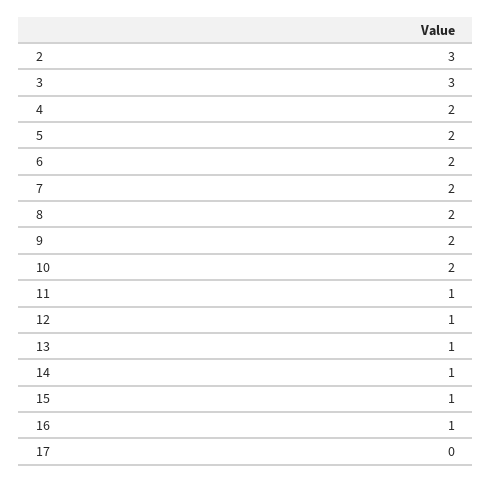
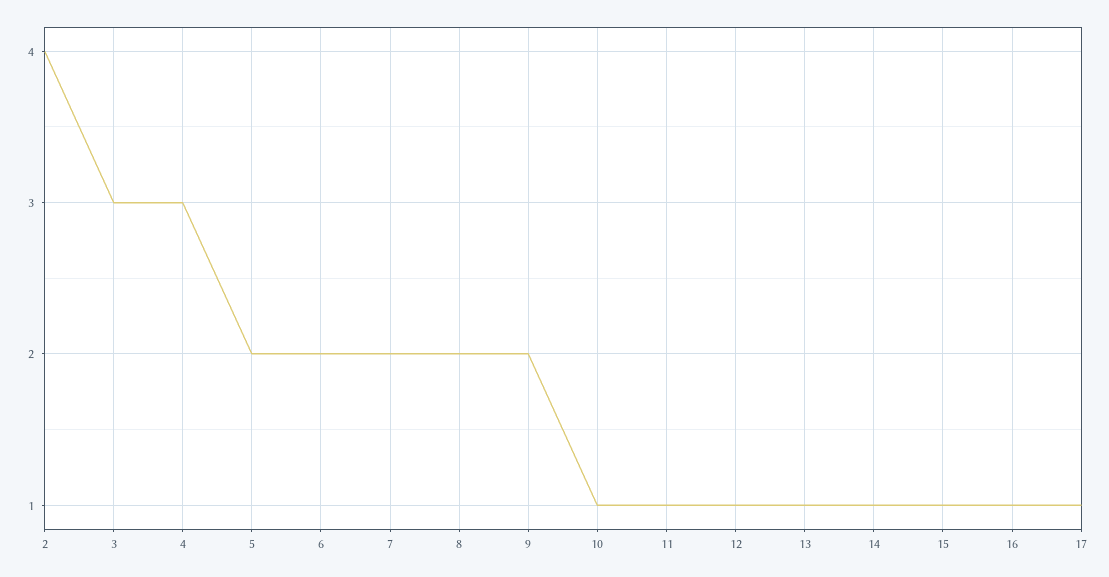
  {
-   "2": 3,
+   "2": 4,
    "3": 3,
-   "4": 2,
+   "4": 3,
    "5": 2,
    "6": 2,
    "7": 2,
    "8": 2,
    "9": 2,
-   "10": 2,
+   "10": 1,
    "11": 1,
    "12": 1,
    "13": 1,
    "14": 1,
    "15": 1,
    "16": 1,
-   "17": 0
+   "17": 1
  }

